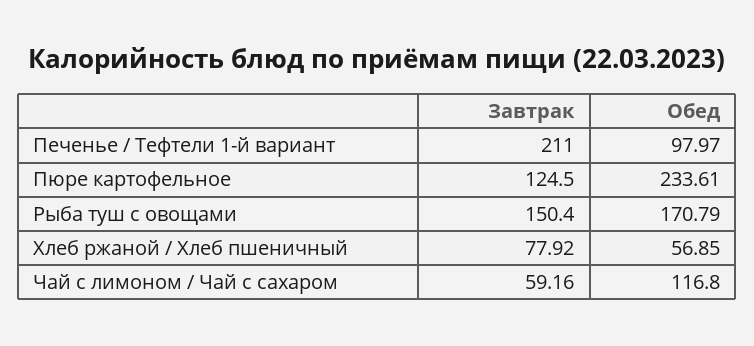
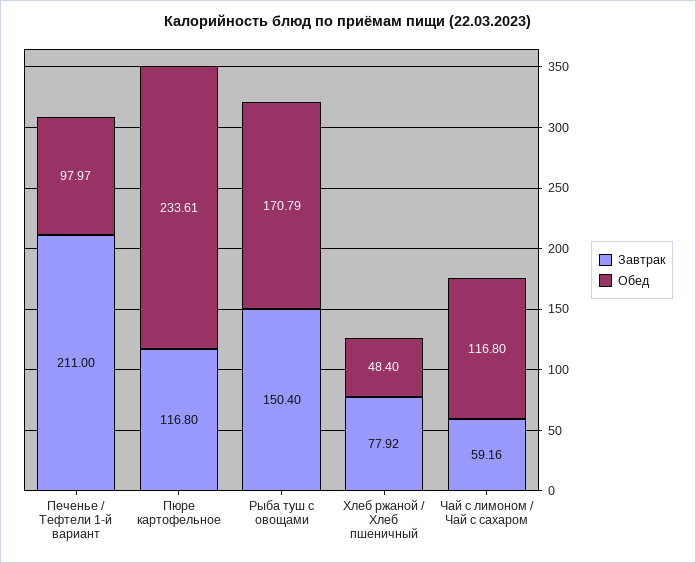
  {
    "Завтрак": {
      "Печенье / Тефтели 1-й вариант": 211,
-     "Пюре картофельное": 124.5,
+     "Пюре картофельное": 116.8,
      "Рыба туш с овощами": 150.4,
      "Хлеб ржаной / Хлеб пшеничный": 77.92,
      "Чай с лимоном / Чай с сахаром": 59.16
    },
    "Обед": {
      "Печенье / Тефтели 1-й вариант": 97.97,
      "Пюре картофельное": 233.61,
      "Рыба туш с овощами": 170.79,
-     "Хлеб ржаной / Хлеб пшеничный": 56.85,
+     "Хлеб ржаной / Хлеб пшеничный": 48.4,
      "Чай с лимоном / Чай с сахаром": 116.8
    }
  }

